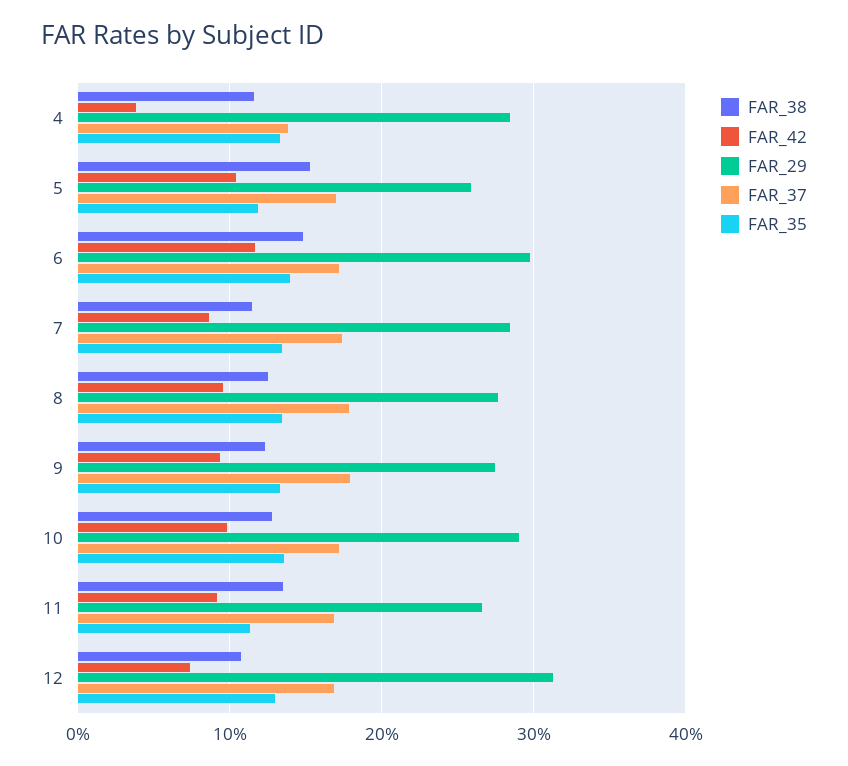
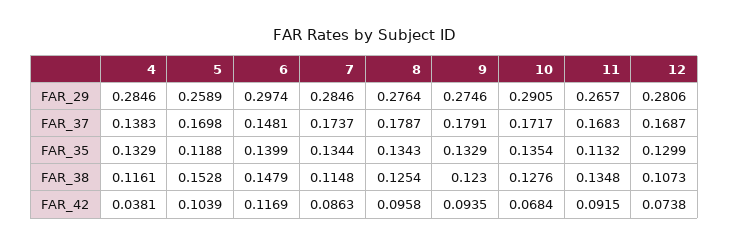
  {
    "FAR_38": {
      "4": 0.1161,
      "5": 0.1528,
      "6": 0.1479,
      "7": 0.1148,
      "8": 0.1254,
      "9": 0.123,
      "10": 0.1276,
      "11": 0.1348,
      "12": 0.1073
    },
    "FAR_42": {
      "4": 0.0381,
      "5": 0.1039,
      "6": 0.1169,
      "7": 0.0863,
      "8": 0.0958,
      "9": 0.0935,
-     "10": 0.1,
+     "10": 0.0684,
      "11": 0.0915,
      "12": 0.0738
    },
    "FAR_29": {
      "4": 0.2846,
      "5": 0.2589,
      "6": 0.2974,
      "7": 0.2846,
      "8": 0.2764,
      "9": 0.2746,
      "10": 0.2905,
      "11": 0.2657,
-     "12": 0.31
+     "12": 0.2806
    },
    "FAR_37": {
      "4": 0.1383,
      "5": 0.1698,
-     "6": 0.17,
+     "6": 0.1481,
      "7": 0.1737,
      "8": 0.1787,
      "9": 0.1791,
      "10": 0.1717,
      "11": 0.1683,
      "12": 0.1687
    },
    "FAR_35": {
      "4": 0.1329,
      "5": 0.1188,
      "6": 0.1399,
      "7": 0.1344,
      "8": 0.1343,
      "9": 0.1329,
      "10": 0.1354,
      "11": 0.1132,
      "12": 0.1299
    }
  }

